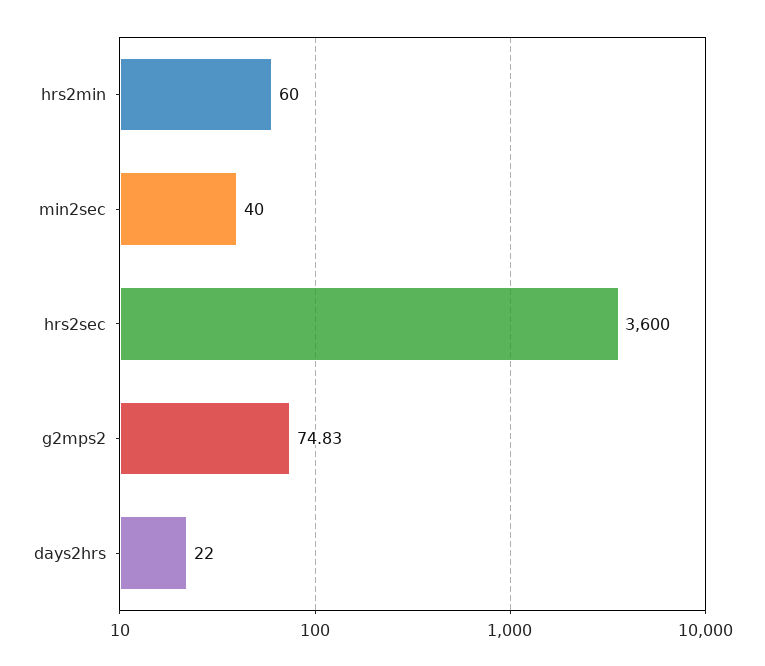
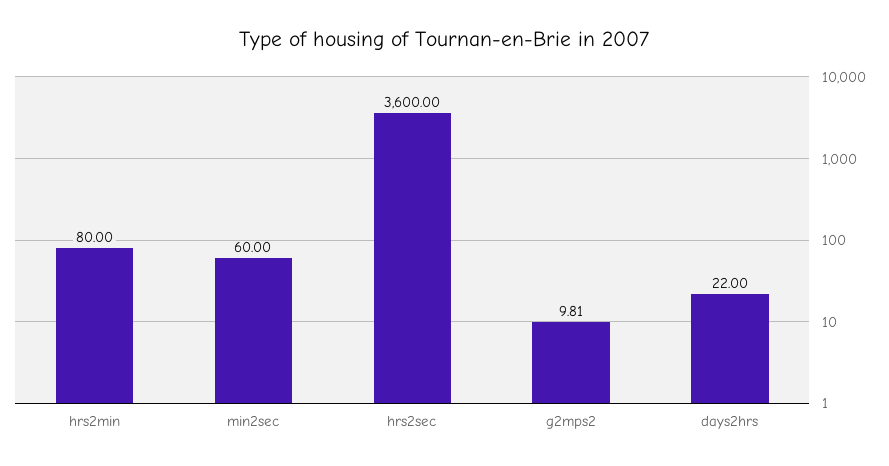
  {
-   "hrs2min": 60,
+   "hrs2min": 80,
-   "min2sec": 40,
+   "min2sec": 60,
    "hrs2sec": 3600,
-   "g2mps2": 74.83,
+   "g2mps2": 9.81,
    "days2hrs": 22
  }

